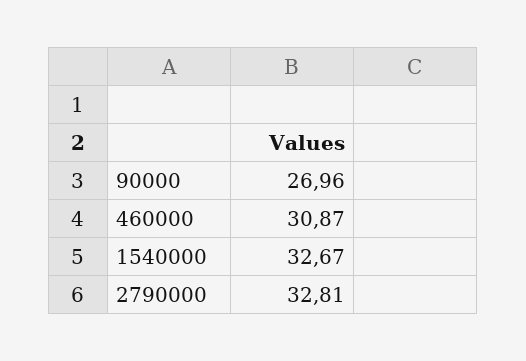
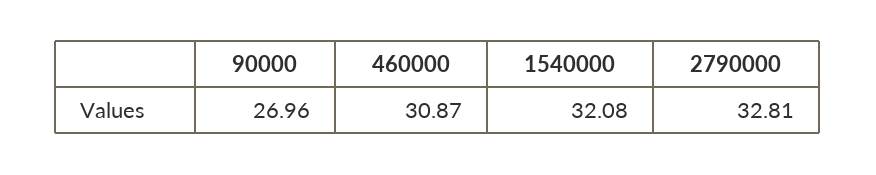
  {
    "90000": 26.96,
    "460000": 30.87,
-   "1540000": 32.67,
+   "1540000": 32.08,
    "2790000": 32.81
  }

